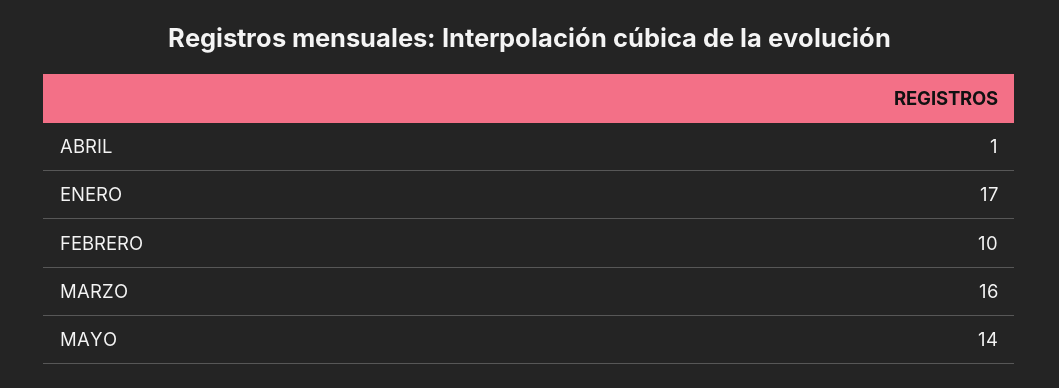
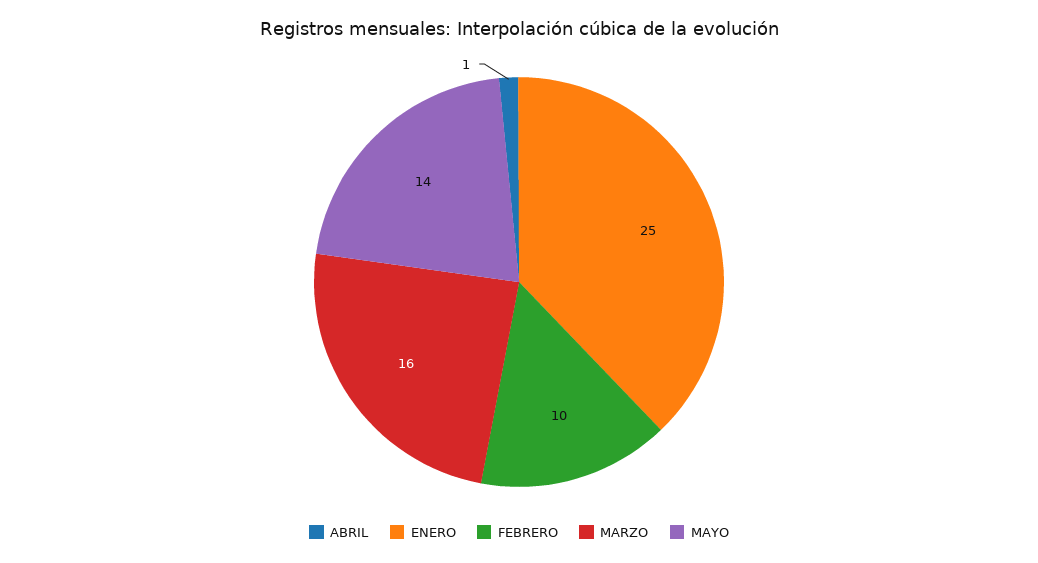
  {
    "ABRIL": 1,
-   "ENERO": 17,
+   "ENERO": 25,
    "FEBRERO": 10,
    "MARZO": 16,
    "MAYO": 14
  }

